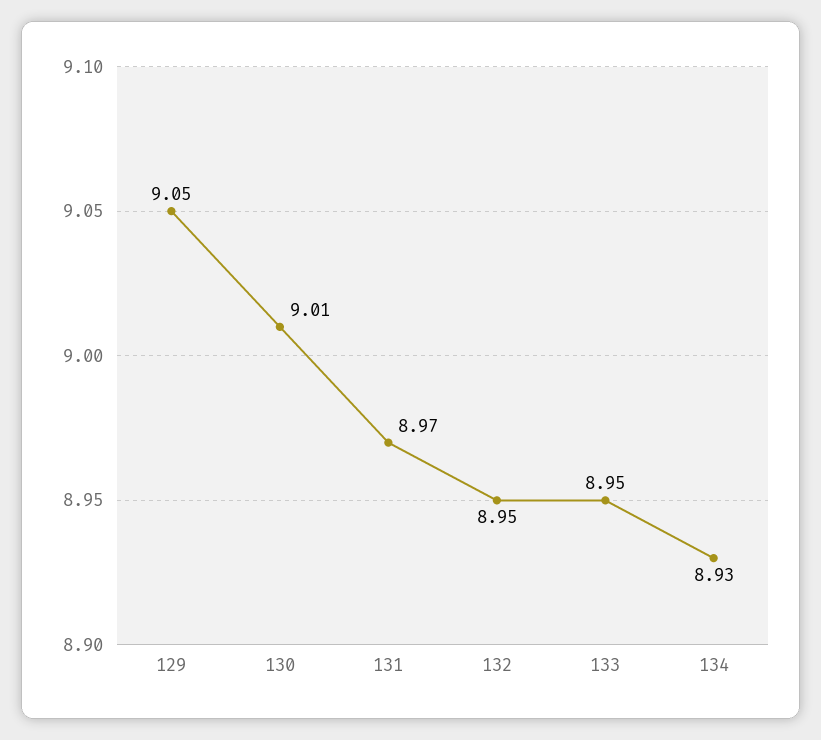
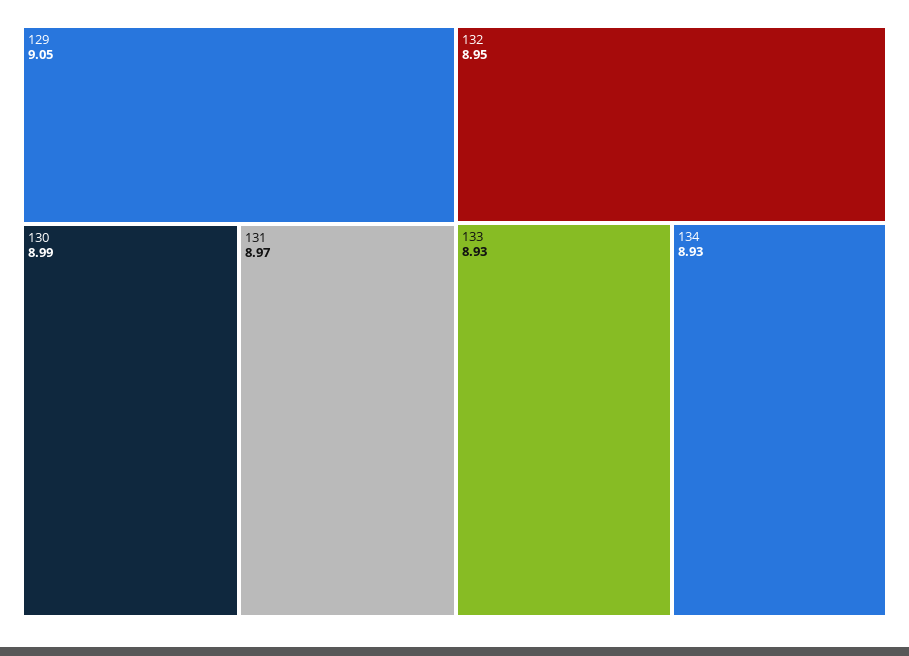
  {
    "129": 9.05,
-   "130": 9.01,
+   "130": 8.99,
    "131": 8.97,
    "132": 8.95,
-   "133": 8.95,
+   "133": 8.93,
    "134": 8.93
  }

